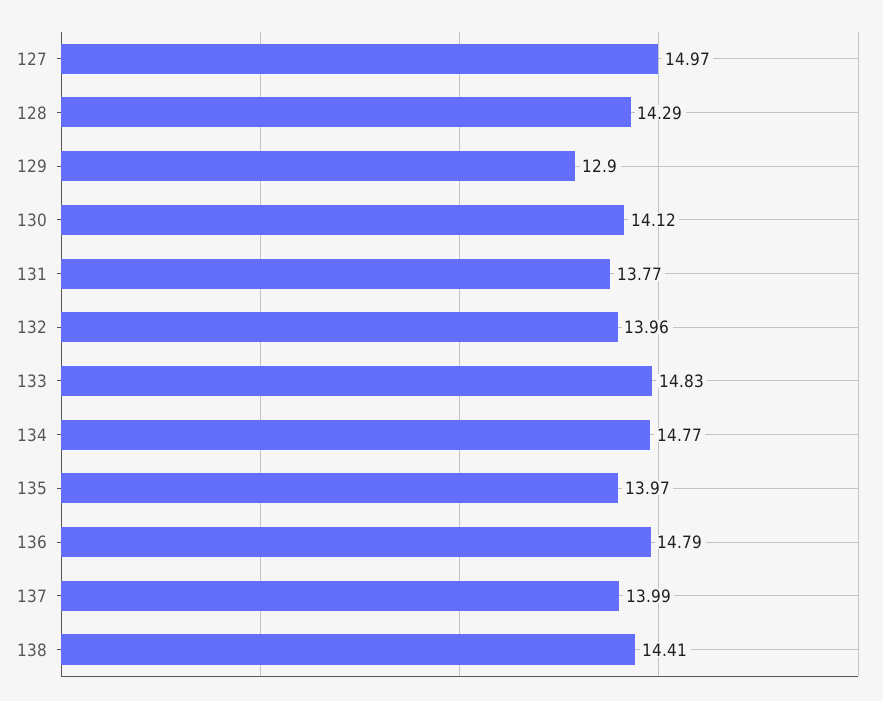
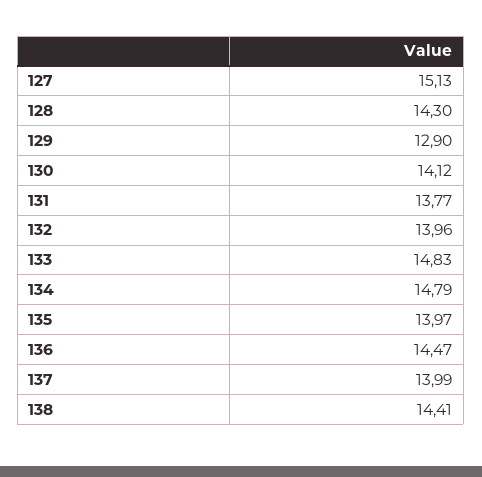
  {
-   "127": 14.97,
+   "127": 15.13,
-   "128": 14.29,
+   "128": 14.3,
    "129": 12.9,
    "130": 14.12,
    "131": 13.77,
    "132": 13.96,
    "133": 14.83,
-   "134": 14.77,
+   "134": 14.79,
    "135": 13.97,
-   "136": 14.79,
+   "136": 14.47,
    "137": 13.99,
    "138": 14.41
  }

